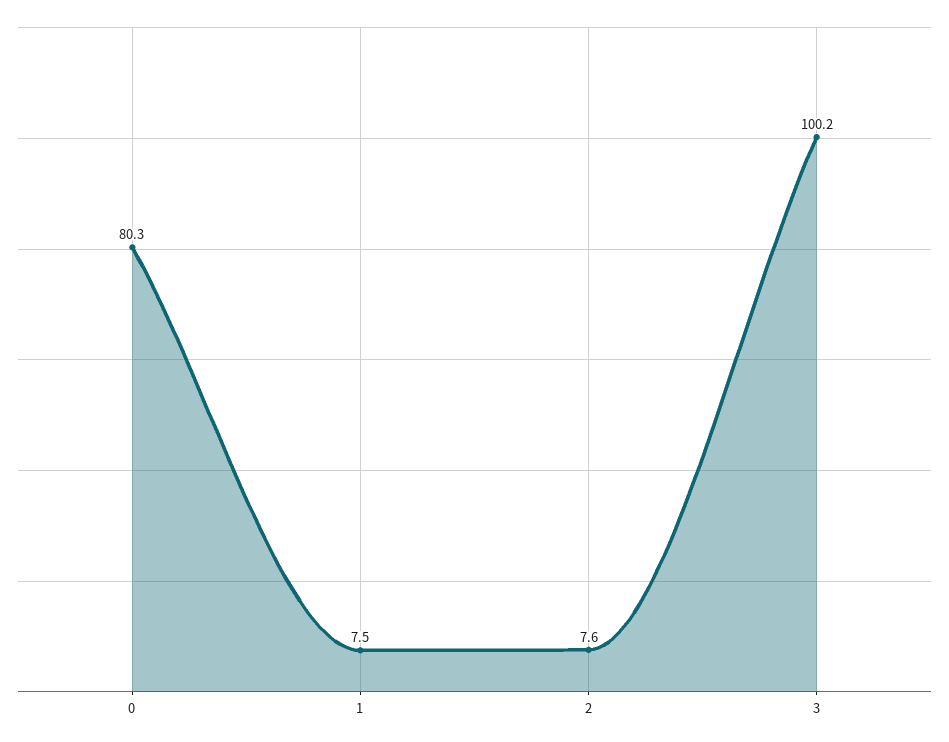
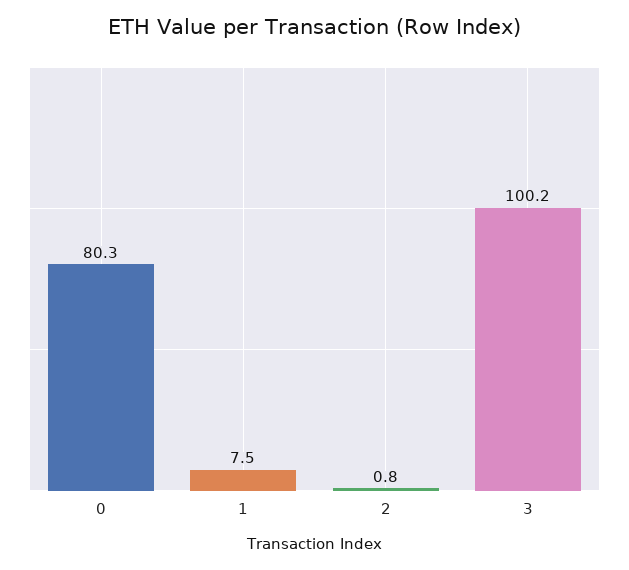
  {
    "0": 80.3,
    "1": 7.5,
-   "2": 7.6,
+   "2": 0.8,
    "3": 100.2
  }

